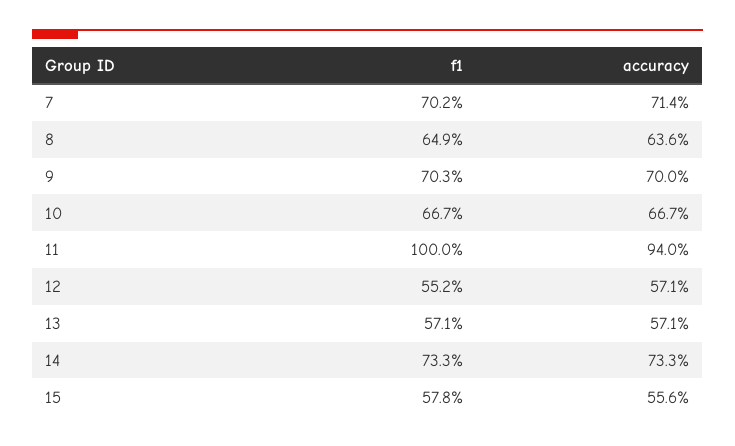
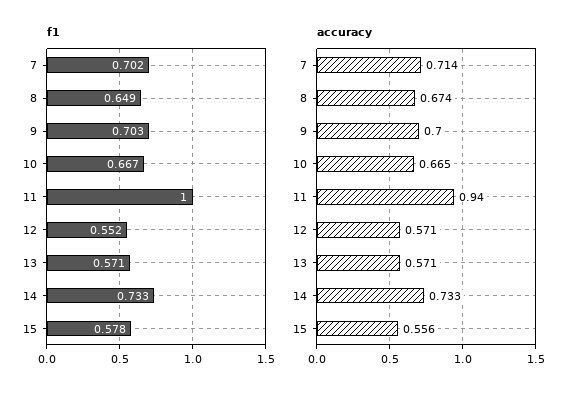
  {
    "f1": {
      "7": 0.702,
      "8": 0.649,
      "9": 0.703,
      "10": 0.667,
      "11": 1,
      "12": 0.552,
      "13": 0.571,
      "14": 0.733,
      "15": 0.578
    },
    "accuracy": {
      "7": 0.714,
-     "8": 0.636,
+     "8": 0.674,
      "9": 0.7,
-     "10": 0.667,
+     "10": 0.665,
      "11": 0.94,
      "12": 0.571,
      "13": 0.571,
      "14": 0.733,
      "15": 0.556
    }
  }

